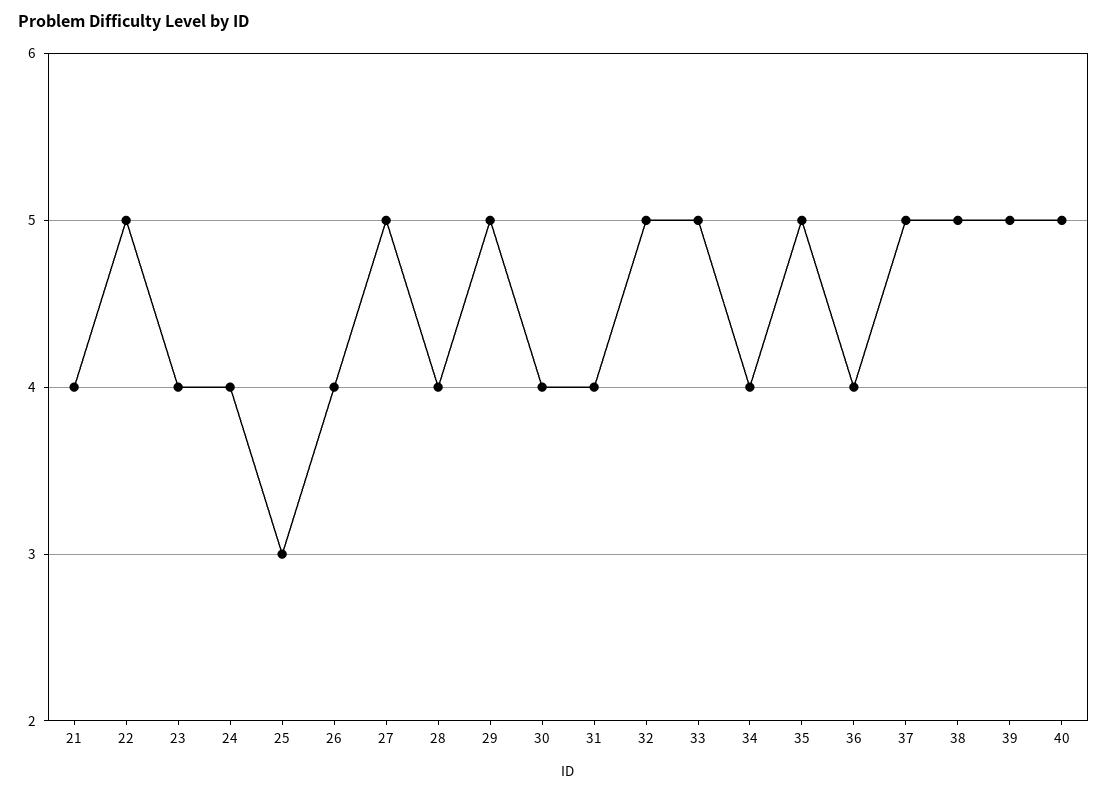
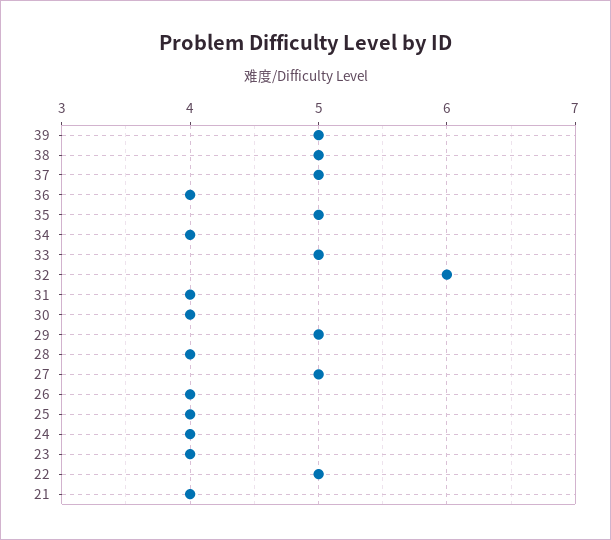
  {
    "21": 4,
    "22": 5,
    "23": 4,
    "24": 4,
-   "25": 3,
+   "25": 4,
    "26": 4,
    "27": 5,
    "28": 4,
    "29": 5,
    "30": 4,
    "31": 4,
-   "32": 5,
+   "32": 6,
    "33": 5,
    "34": 4,
    "35": 5,
    "36": 4,
    "37": 5,
    "38": 5,
-   "39": 5,
+   "39": 5
-   "40": 5
  }

